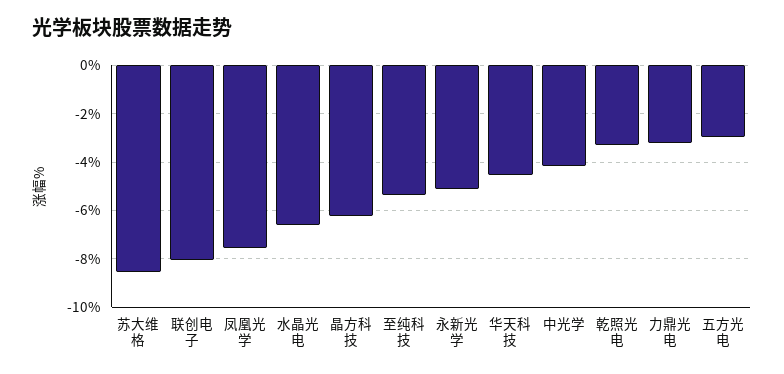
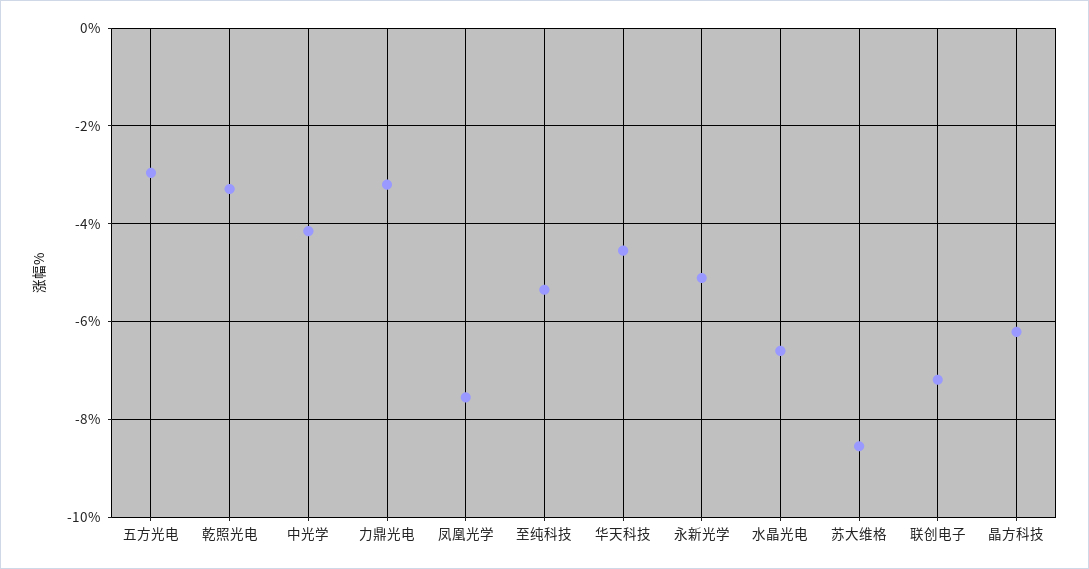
  {
    "苏大维格": -8.6,
-   "联创电子": -8,
+   "联创电子": -7.2,
    "凤凰光学": -7.6,
    "水晶光电": -6.6,
    "晶方科技": -6.2,
    "至纯科技": -5.4,
    "永新光学": -5.2,
    "华天科技": -4.6,
    "中光学": -4.2,
    "乾照光电": -3.2,
    "力鼎光电": -3.2,
    "五方光电": -3
  }

